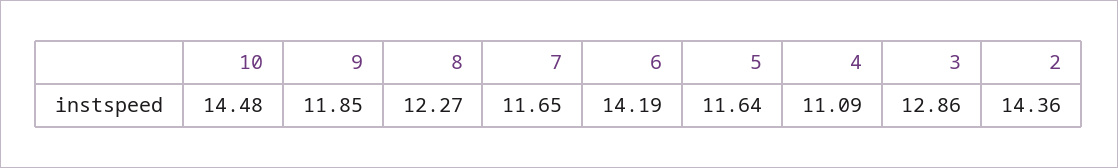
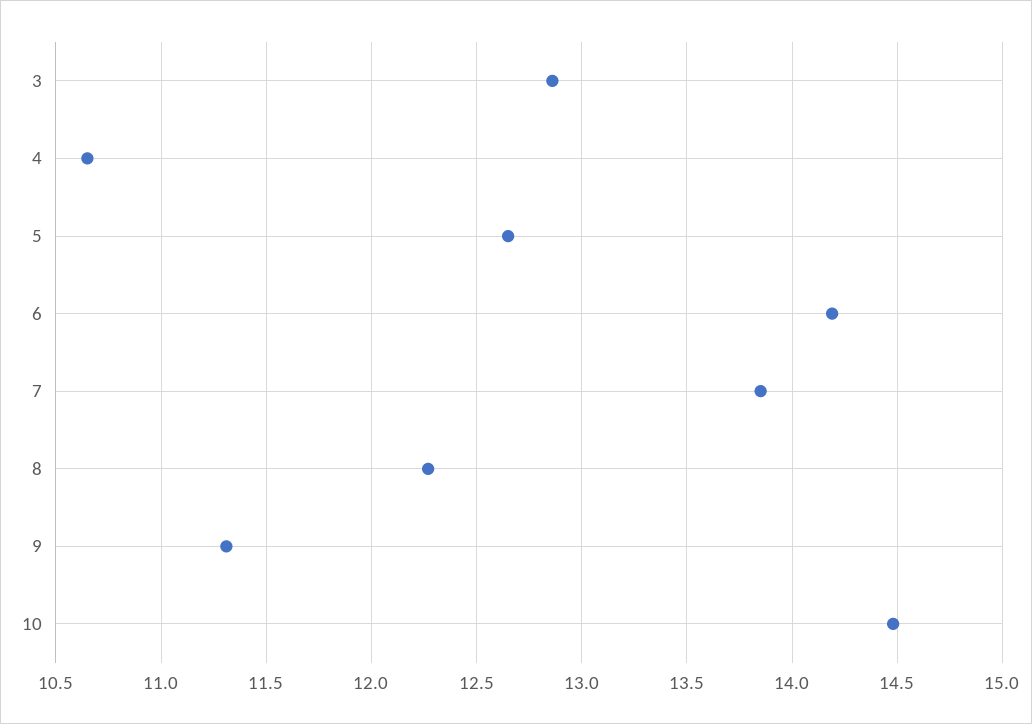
  {
    "10": 14.48,
-   "9": 11.85,
+   "9": 11.3,
    "8": 12.27,
-   "7": 11.65,
+   "7": 13.85,
    "6": 14.19,
-   "5": 11.64,
+   "5": 12.65,
-   "4": 11.09,
+   "4": 10.65,
-   "3": 12.86,
+   "3": 12.86
-   "2": 14.36
  }

